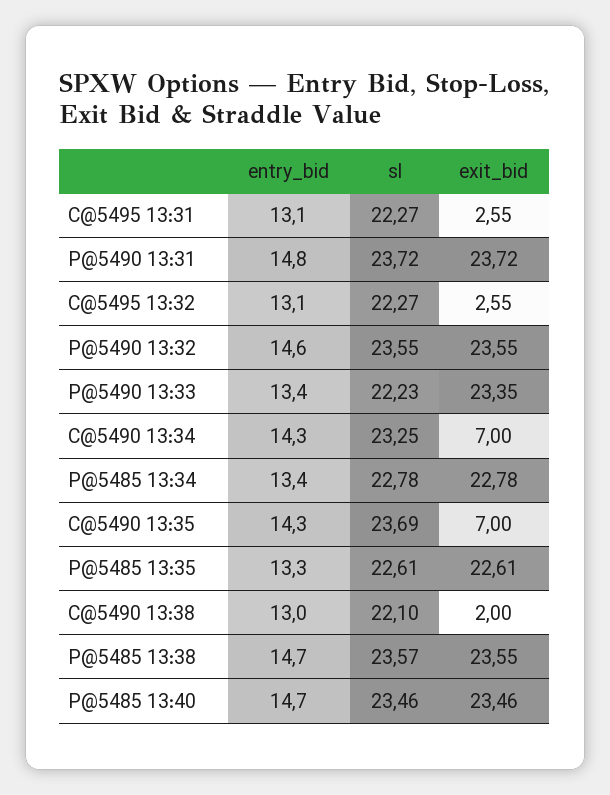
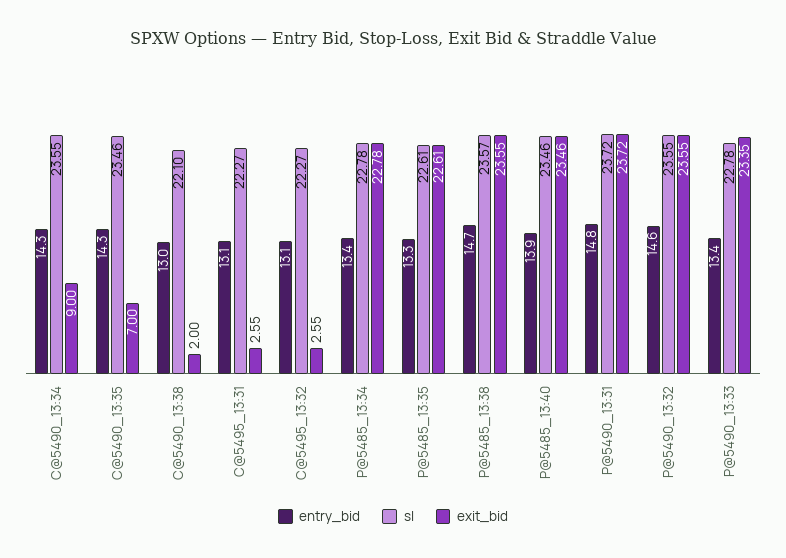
  {
    "entry_bid": {
      "C@5495 13:31": 13.1,
      "P@5490 13:31": 14.8,
      "C@5495 13:32": 13.1,
      "P@5490 13:32": 14.6,
      "P@5490 13:33": 13.4,
      "C@5490 13:34": 14.3,
      "P@5485 13:34": 13.4,
      "C@5490 13:35": 14.3,
      "P@5485 13:35": 13.3,
      "C@5490 13:38": 13,
      "P@5485 13:38": 14.7,
-     "P@5485 13:40": 14.7
+     "P@5485 13:40": 13.9
    },
    "sl": {
      "C@5495 13:31": 22.27,
      "P@5490 13:31": 23.72,
      "C@5495 13:32": 22.27,
      "P@5490 13:32": 23.55,
-     "P@5490 13:33": 22.23,
+     "P@5490 13:33": 22.78,
-     "C@5490 13:34": 23.25,
+     "C@5490 13:34": 23.55,
      "P@5485 13:34": 22.78,
-     "C@5490 13:35": 23.69,
+     "C@5490 13:35": 23.46,
      "P@5485 13:35": 22.61,
      "C@5490 13:38": 22.1,
      "P@5485 13:38": 23.57,
      "P@5485 13:40": 23.46
    },
    "exit_bid": {
      "C@5495 13:31": 2.55,
      "P@5490 13:31": 23.72,
      "C@5495 13:32": 2.55,
      "P@5490 13:32": 23.55,
      "P@5490 13:33": 23.35,
-     "C@5490 13:34": 7,
+     "C@5490 13:34": 9,
      "P@5485 13:34": 22.78,
      "C@5490 13:35": 7,
      "P@5485 13:35": 22.61,
      "C@5490 13:38": 2,
      "P@5485 13:38": 23.55,
      "P@5485 13:40": 23.46
    }
  }

